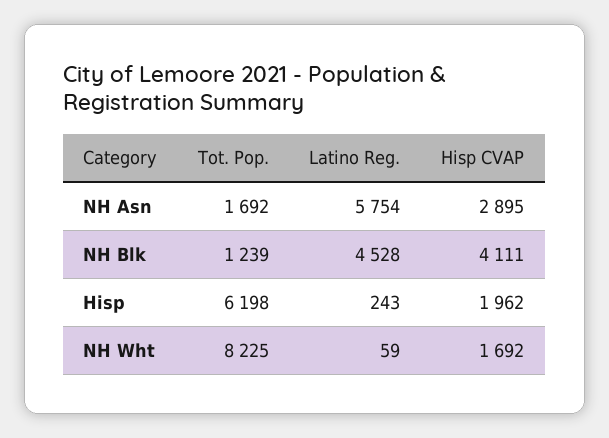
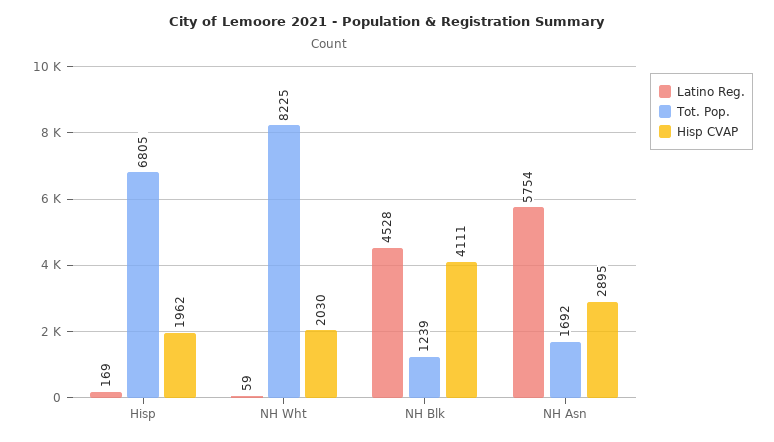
  {
    "Tot. Pop.": {
      "NH Asn": 1692,
      "NH Blk": 1239,
-     "Hisp": 6198,
+     "Hisp": 6805,
      "NH Wht": 8225
    },
    "Latino Reg.": {
      "NH Asn": 5754,
      "NH Blk": 4528,
-     "Hisp": 243,
+     "Hisp": 169,
      "NH Wht": 59
    },
    "Hisp CVAP": {
      "NH Asn": 2895,
      "NH Blk": 4111,
      "Hisp": 1962,
-     "NH Wht": 1692
+     "NH Wht": 2030
    }
  }

